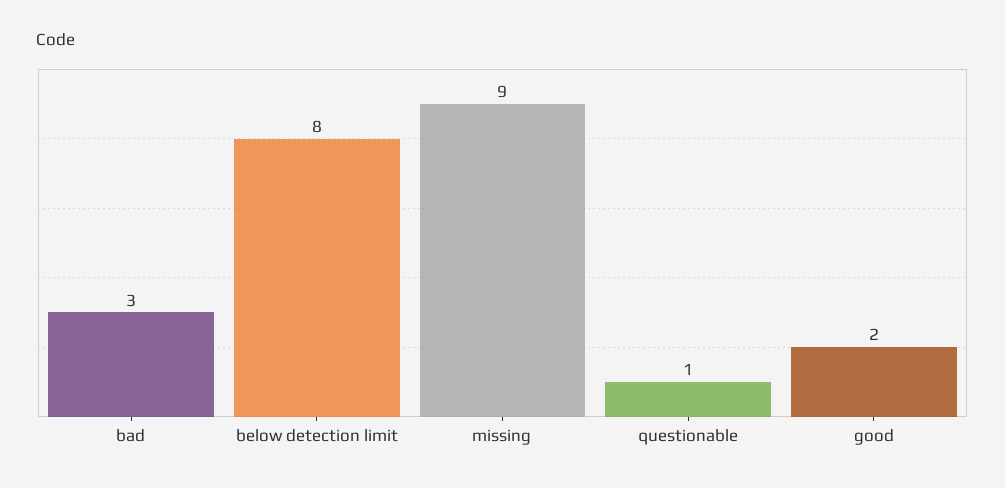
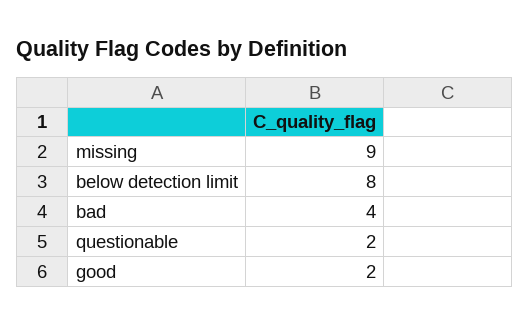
  {
-   "bad": 3,
+   "bad": 4,
    "below detection limit": 8,
    "missing": 9,
-   "questionable": 1,
+   "questionable": 2,
    "good": 2
  }

